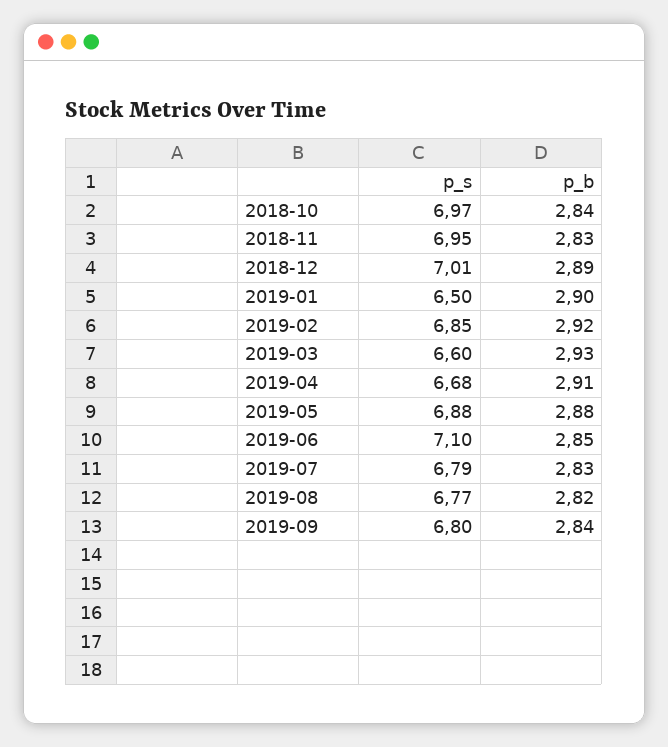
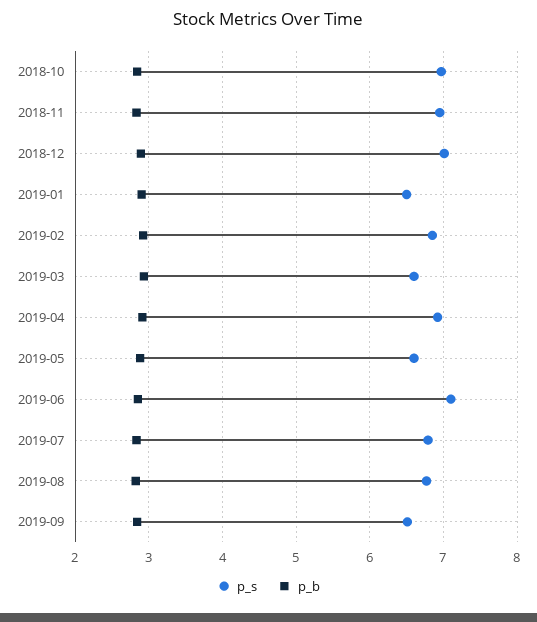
  {
    "p_s": {
      "2018-10": 6.97,
      "2018-11": 6.95,
      "2018-12": 7.01,
      "2019-01": 6.5,
      "2019-02": 6.85,
      "2019-03": 6.6,
-     "2019-04": 6.68,
+     "2019-04": 6.9,
-     "2019-05": 6.88,
+     "2019-05": 6.6,
      "2019-06": 7.1,
      "2019-07": 6.79,
      "2019-08": 6.77,
-     "2019-09": 6.8
+     "2019-09": 6.5
    },
    "p_b": {
      "2018-10": 2.84,
      "2018-11": 2.83,
      "2018-12": 2.89,
      "2019-01": 2.9,
      "2019-02": 2.92,
      "2019-03": 2.93,
      "2019-04": 2.91,
      "2019-05": 2.88,
      "2019-06": 2.85,
      "2019-07": 2.83,
      "2019-08": 2.82,
      "2019-09": 2.84
    }
  }

